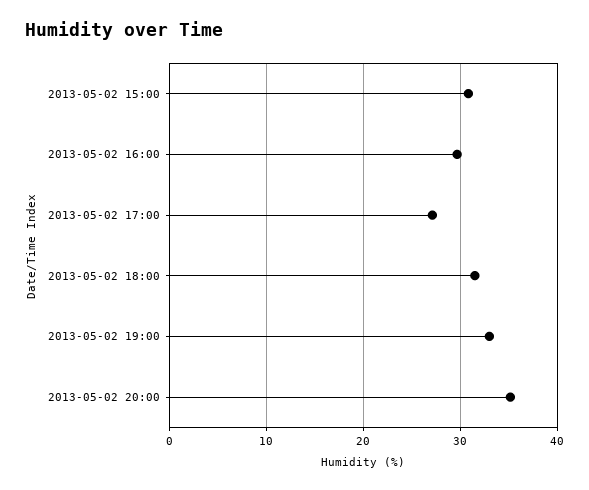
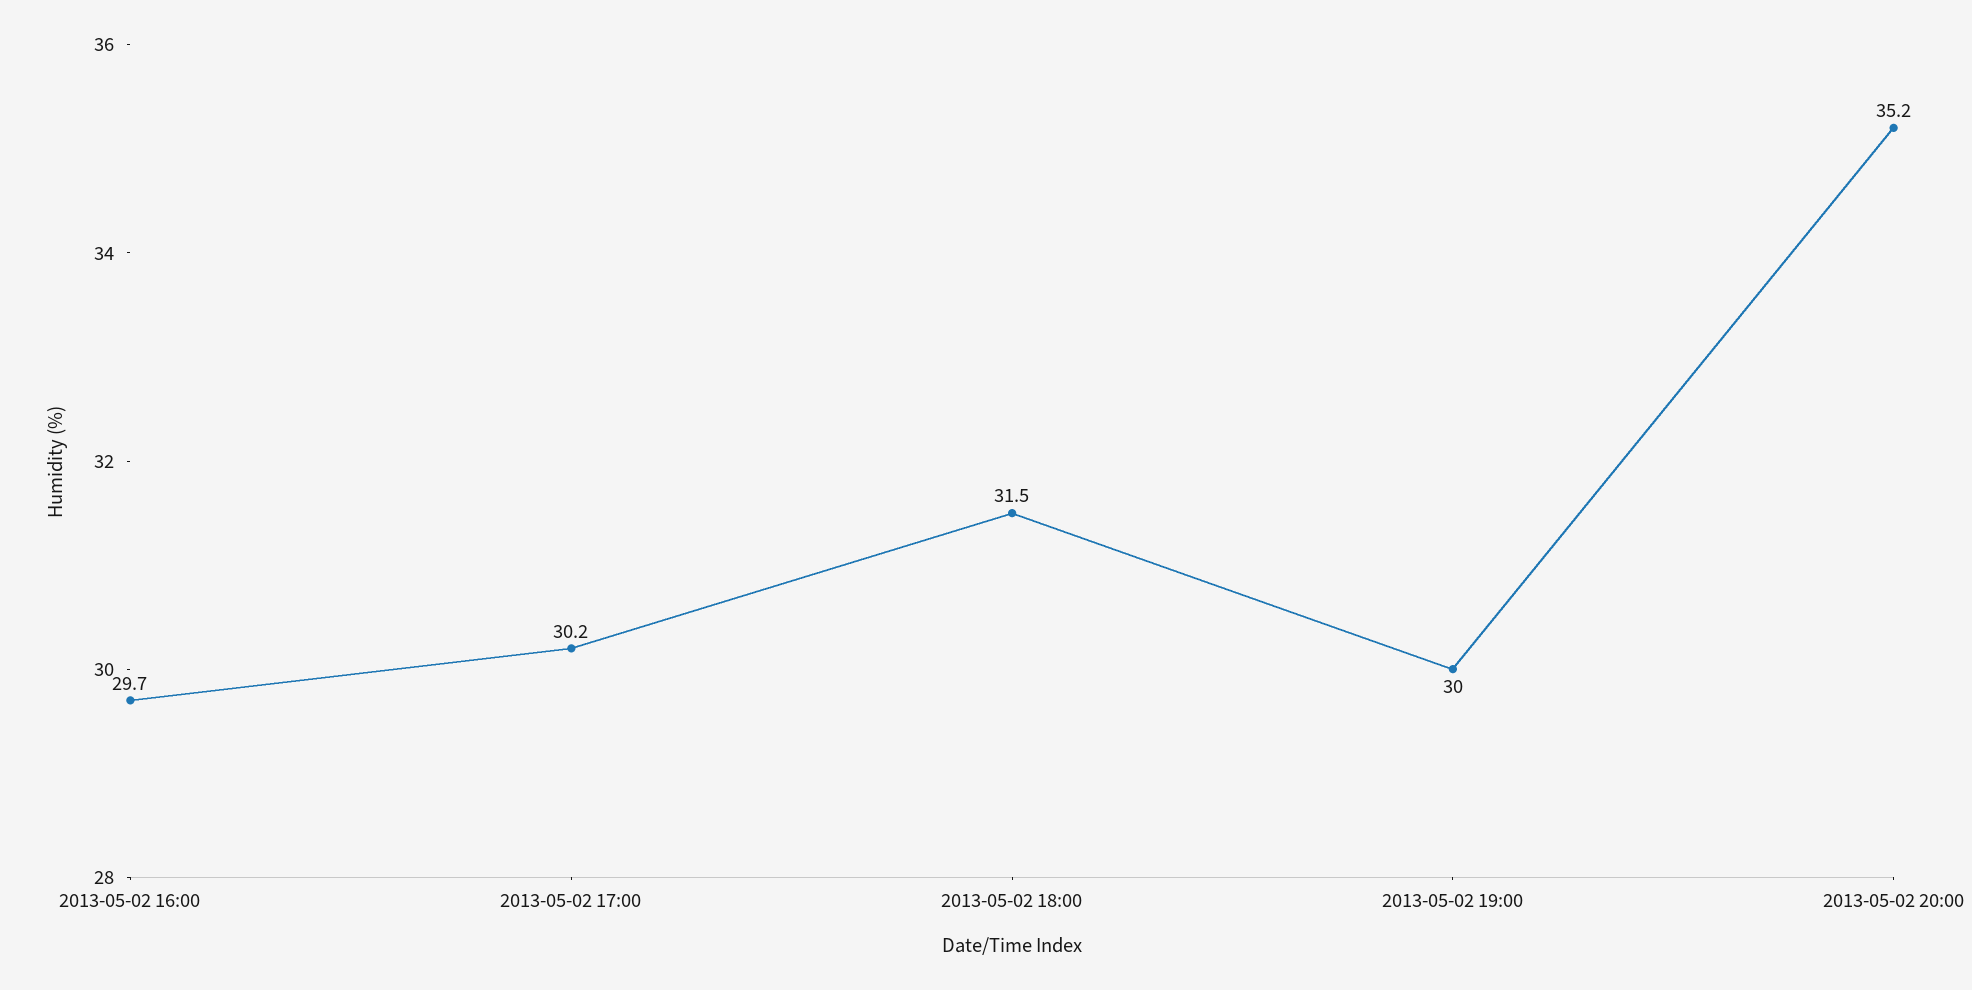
  {
-   "2013-05-02 15:00": 31,
    "2013-05-02 16:00": 29.7,
-   "2013-05-02 17:00": 27,
+   "2013-05-02 17:00": 30.2,
    "2013-05-02 18:00": 31.5,
-   "2013-05-02 19:00": 33,
+   "2013-05-02 19:00": 30,
    "2013-05-02 20:00": 35.2
  }

